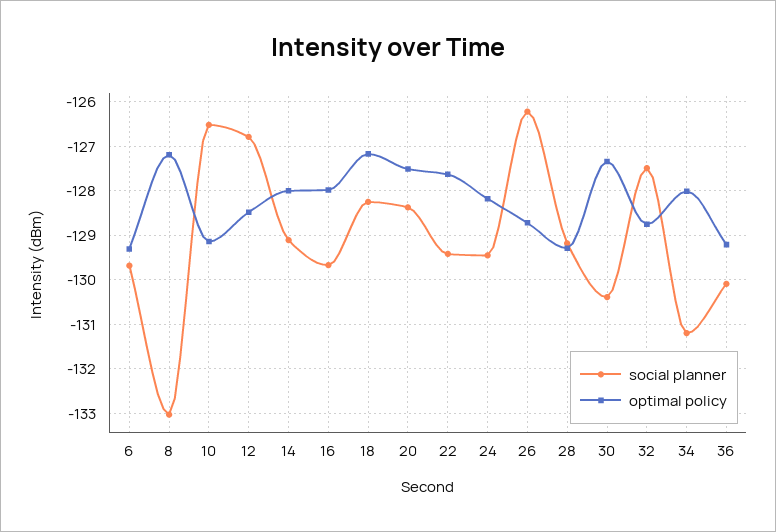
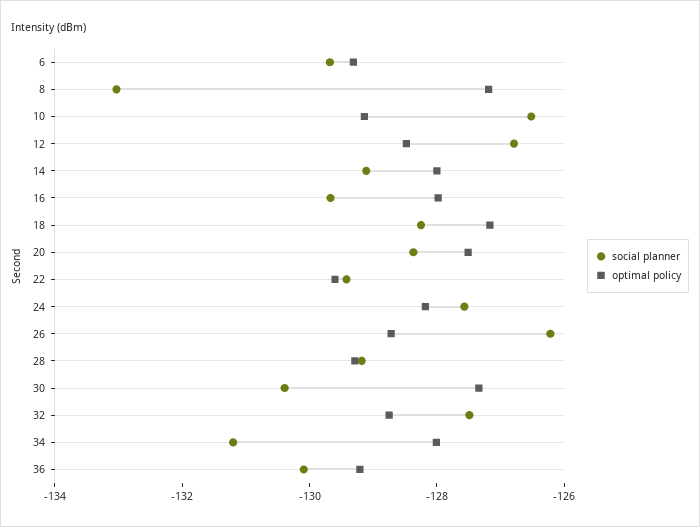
  {
    "social planner": {
      "6": -129.6,
      "8": -133,
      "10": -126.6,
      "12": -126.8,
      "14": -129.2,
      "16": -129.6,
      "18": -128.2,
      "20": -128.4,
      "22": -129.4,
-     "24": -129.4,
+     "24": -127.5,
      "26": -126.2,
      "28": -129.2,
      "30": -130.4,
      "32": -127.4,
      "34": -131.2,
      "36": -130
    },
    "optimal policy": {
      "6": -129.4,
      "8": -127.2,
      "10": -129.2,
      "12": -128.4,
      "14": -128,
      "16": -128,
      "18": -127.2,
      "20": -127.6,
-     "22": -127.6,
+     "22": -129.5,
      "24": -128.2,
      "26": -128.8,
      "28": -129.2,
      "30": -127.4,
      "32": -128.8,
      "34": -128,
      "36": -129.2
    }
  }

